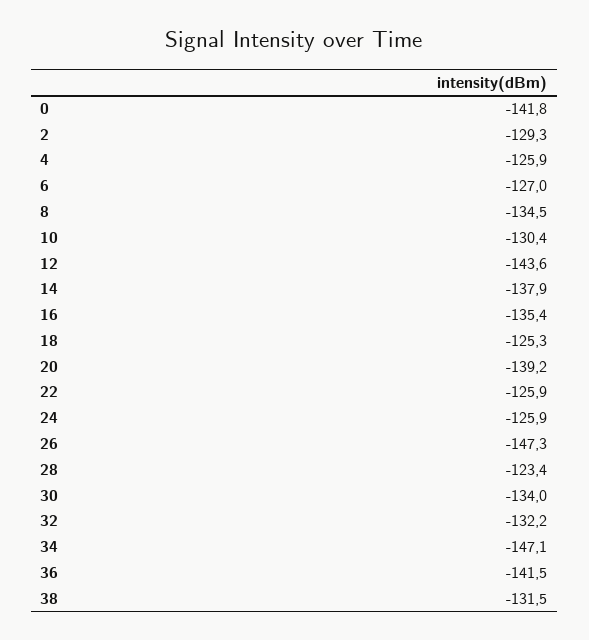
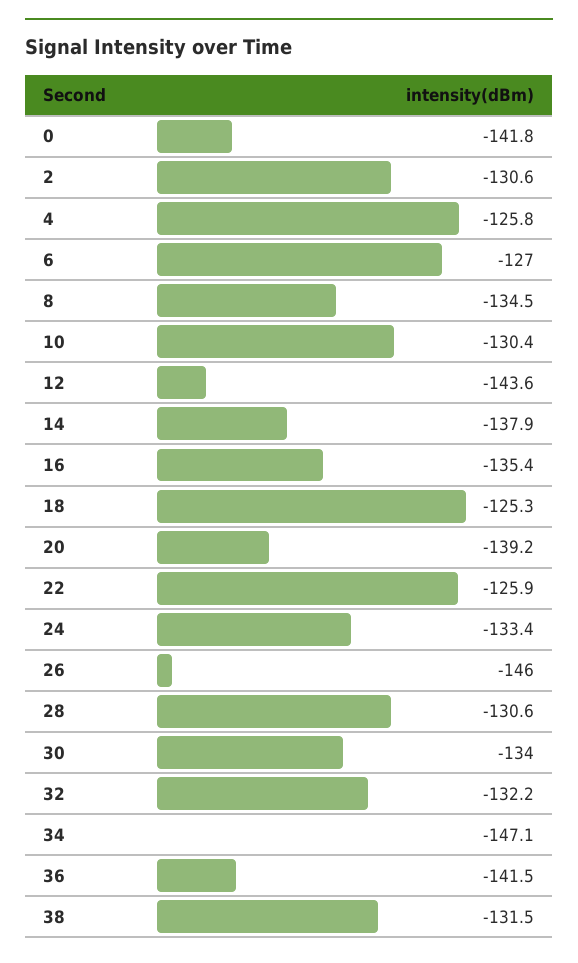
  {
    "0": -141.8,
-   "2": -129.3,
+   "2": -130.6,
-   "4": -125.9,
+   "4": -125.8,
    "6": -127,
    "8": -134.5,
    "10": -130.4,
    "12": -143.6,
    "14": -137.9,
    "16": -135.4,
    "18": -125.3,
    "20": -139.2,
    "22": -125.9,
-   "24": -125.9,
+   "24": -133.4,
-   "26": -147.3,
+   "26": -146,
-   "28": -123.4,
+   "28": -130.6,
    "30": -134,
    "32": -132.2,
    "34": -147.1,
    "36": -141.5,
    "38": -131.5
  }

